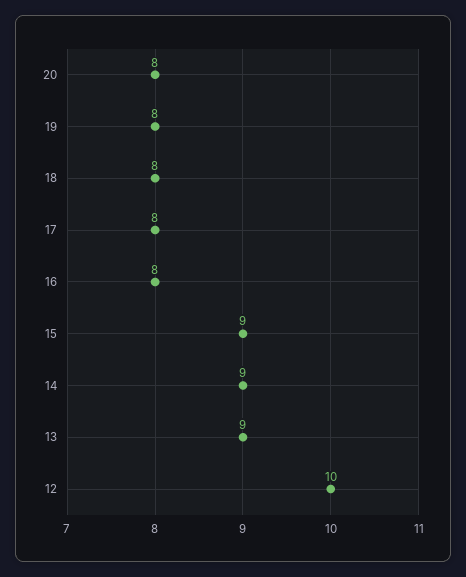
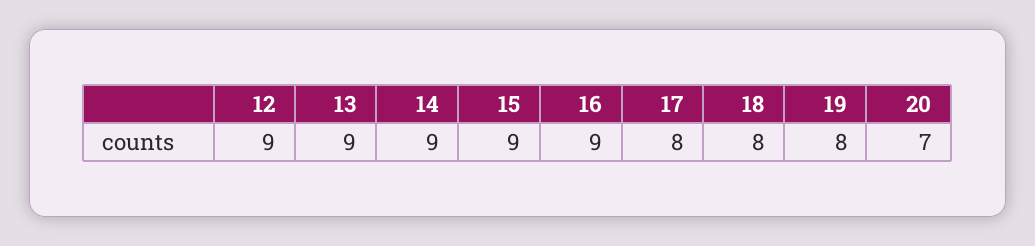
  {
-   "20": 8,
+   "20": 7,
    "19": 8,
    "18": 8,
    "17": 8,
-   "16": 8,
+   "16": 9,
    "15": 9,
    "14": 9,
    "13": 9,
-   "12": 10
+   "12": 9
  }

